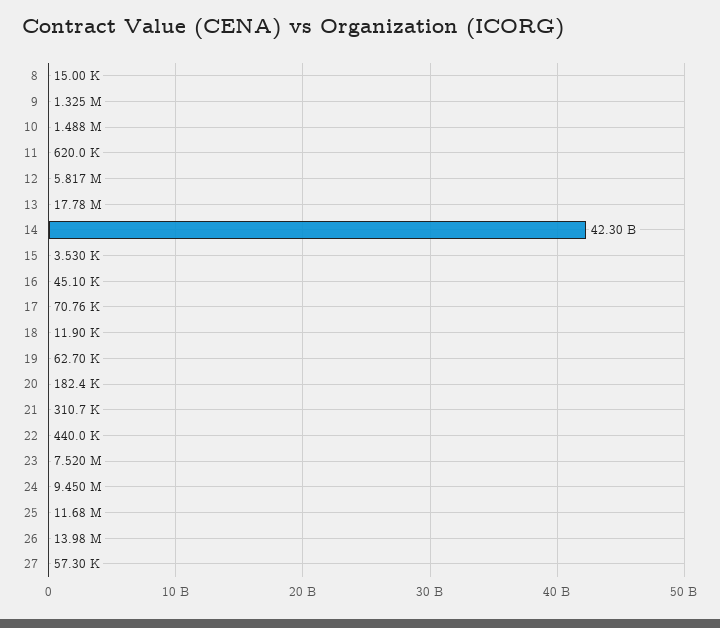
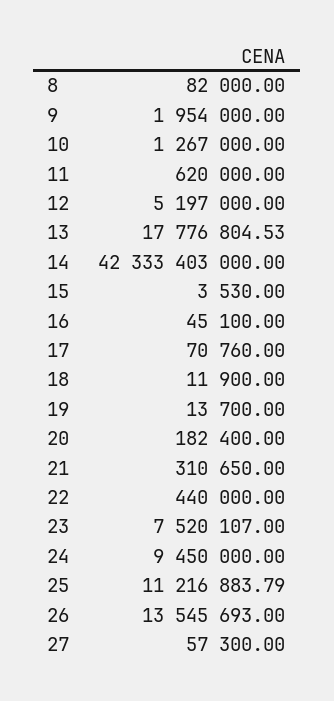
  {
-   "8": 15000,
+   "8": 82000,
-   "9": 1325000,
+   "9": 1954000,
-   "10": 1488000,
+   "10": 1267000,
    "11": 620000,
-   "12": 5817000,
+   "12": 5197000,
    "13": 17776804.53,
-   "14": 42300000000,
+   "14": 42333403000,
    "15": 3530,
    "16": 45100,
    "17": 70760,
    "18": 11900,
-   "19": 62700,
+   "19": 13700,
    "20": 182400,
    "21": 310650,
    "22": 440000,
    "23": 7520107,
    "24": 9450000,
-   "25": 11680000,
+   "25": 11216883.79,
-   "26": 13980000,
+   "26": 13545693,
    "27": 57300
  }

